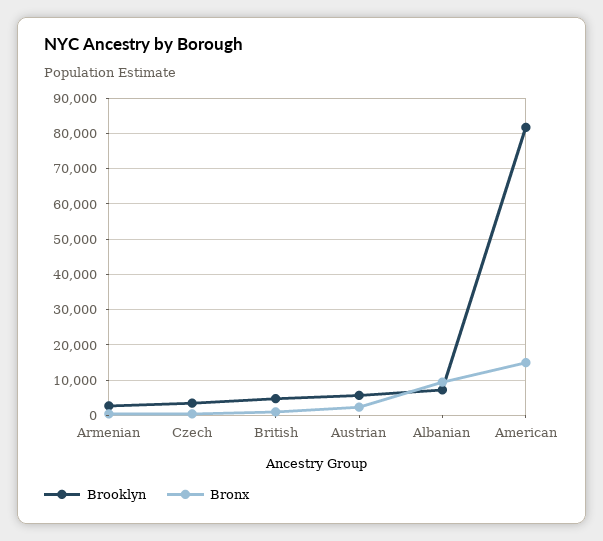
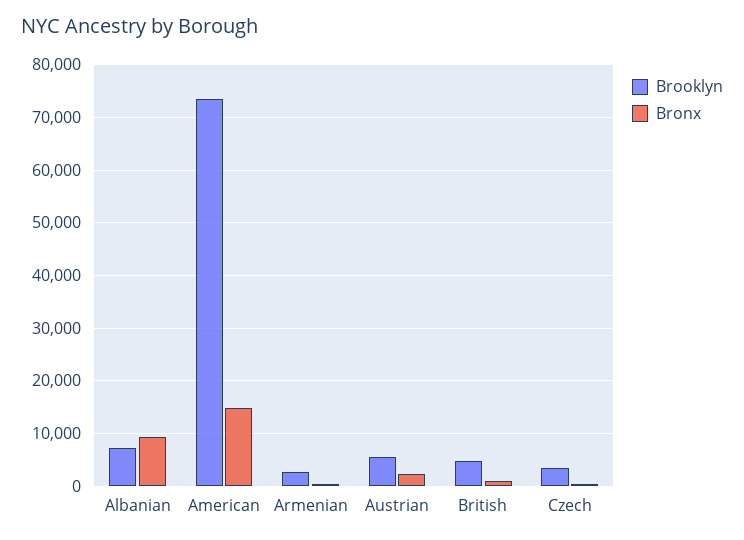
  {
    "Brooklyn": {
      "Armenian": 2000,
      "Czech": 4000,
      "British": 4000,
      "Austrian": 6000,
      "Albanian": 8000,
-     "American": 82000
+     "American": 74000
    },
    "Bronx": {
      "Armenian": 0,
      "Czech": 0,
      "British": 2000,
      "Austrian": 2000,
      "Albanian": 10000,
      "American": 14000
    }
  }

